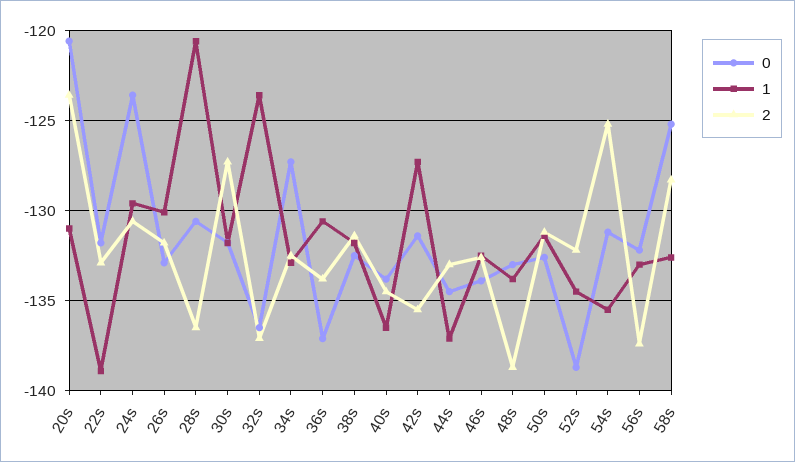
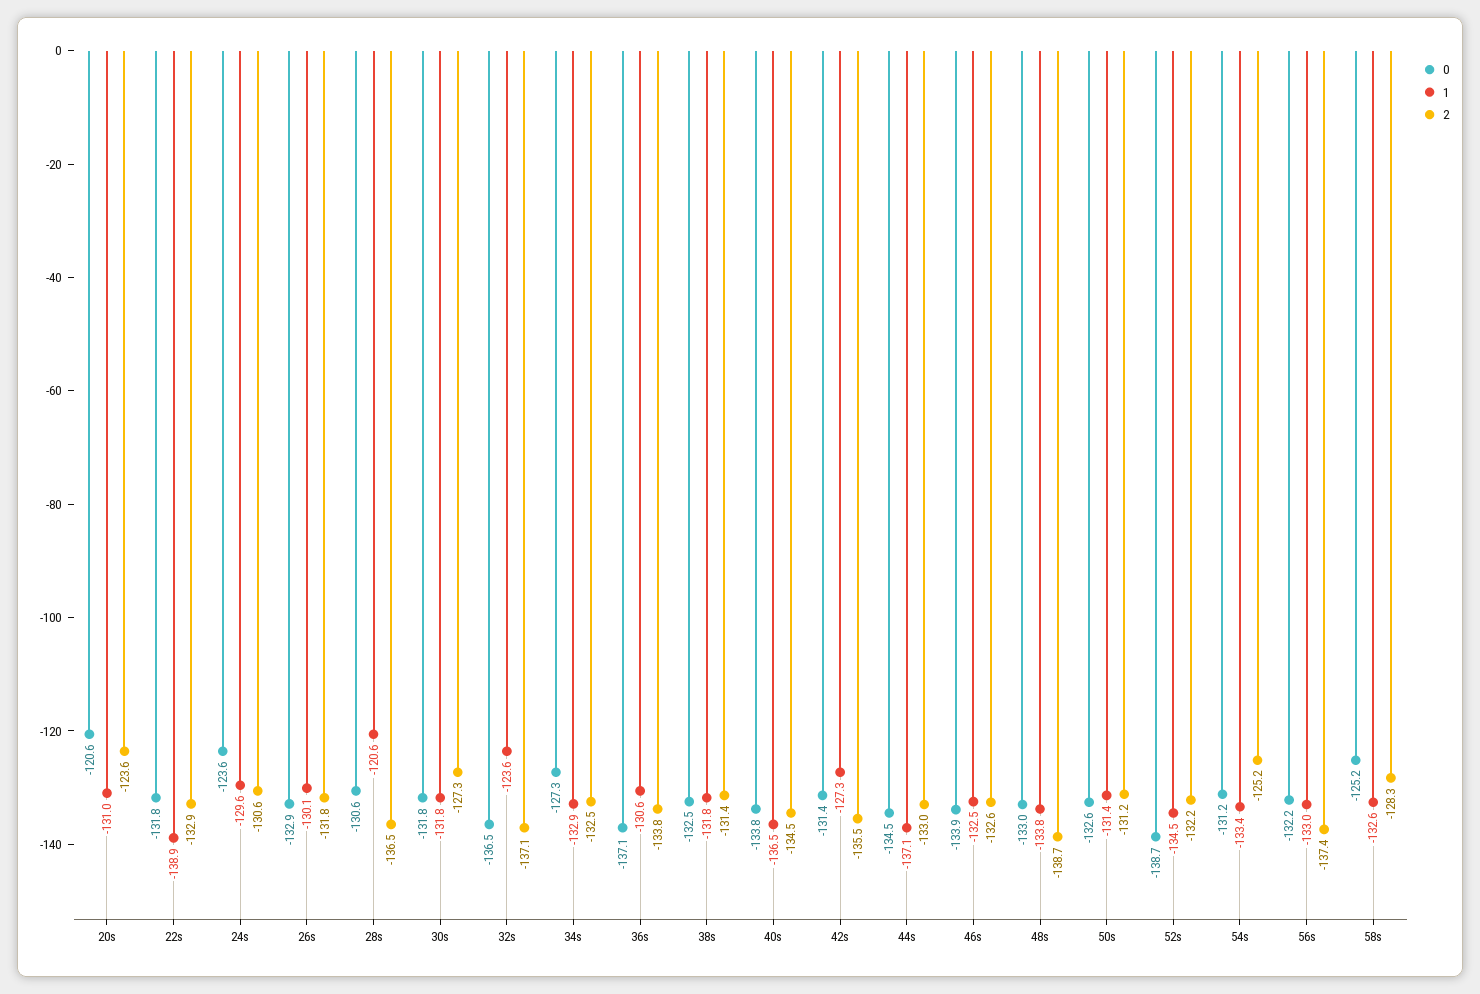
  {
    "0": {
      "20s": -120.6,
      "22s": -131.8,
      "24s": -123.6,
      "26s": -132.9,
      "28s": -130.6,
      "30s": -131.8,
      "32s": -136.5,
      "34s": -127.3,
      "36s": -137.1,
      "38s": -132.5,
      "40s": -133.8,
      "42s": -131.4,
      "44s": -134.5,
      "46s": -133.9,
      "48s": -133,
      "50s": -132.6,
      "52s": -138.7,
      "54s": -131.2,
      "56s": -132.2,
      "58s": -125.2
    },
    "1": {
      "20s": -131,
      "22s": -138.9,
      "24s": -129.6,
      "26s": -130.1,
      "28s": -120.6,
      "30s": -131.8,
      "32s": -123.6,
      "34s": -132.9,
      "36s": -130.6,
      "38s": -131.8,
      "40s": -136.5,
      "42s": -127.3,
      "44s": -137.1,
      "46s": -132.5,
      "48s": -133.8,
      "50s": -131.4,
      "52s": -134.5,
-     "54s": -135.5,
+     "54s": -133.4,
      "56s": -133,
      "58s": -132.6
    },
    "2": {
      "20s": -123.6,
      "22s": -132.9,
      "24s": -130.6,
      "26s": -131.8,
      "28s": -136.5,
      "30s": -127.3,
      "32s": -137.1,
      "34s": -132.5,
      "36s": -133.8,
      "38s": -131.4,
      "40s": -134.5,
      "42s": -135.5,
      "44s": -133,
      "46s": -132.6,
      "48s": -138.7,
      "50s": -131.2,
      "52s": -132.2,
      "54s": -125.2,
      "56s": -137.4,
      "58s": -128.3
    }
  }

